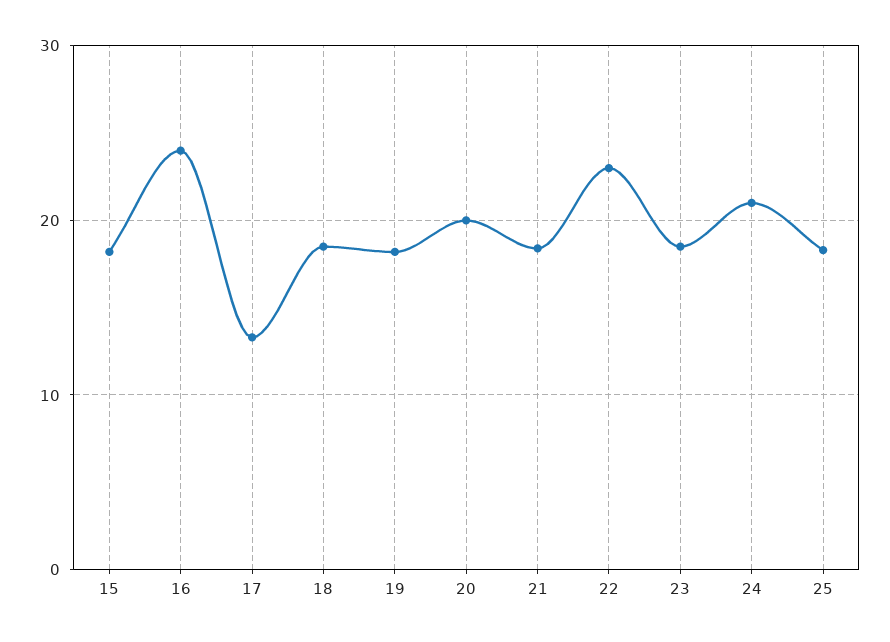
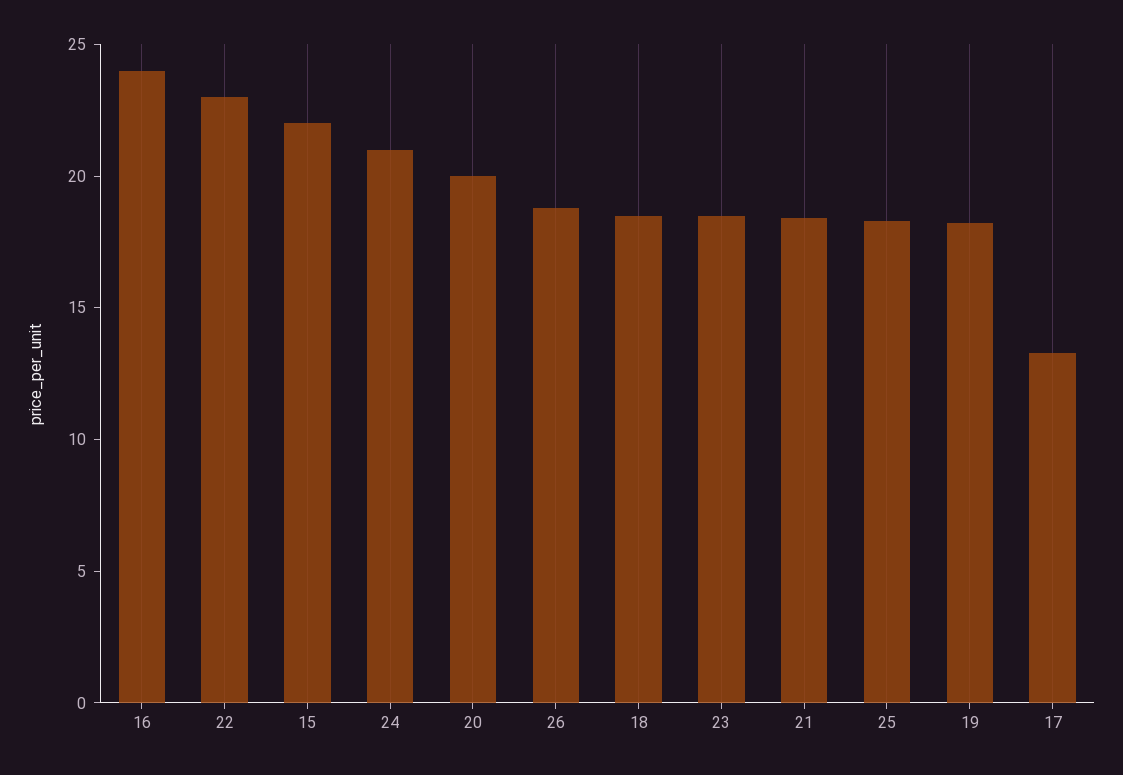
  {
-   "15": 18,
+   "15": 22,
    "16": 24,
    "17": 13,
    "18": 19,
    "19": 18,
    "20": 20,
    "21": 18,
    "22": 23,
    "23": 19,
    "24": 21,
-   "25": 18
+   "25": 18,
+   "26": 19
  }

